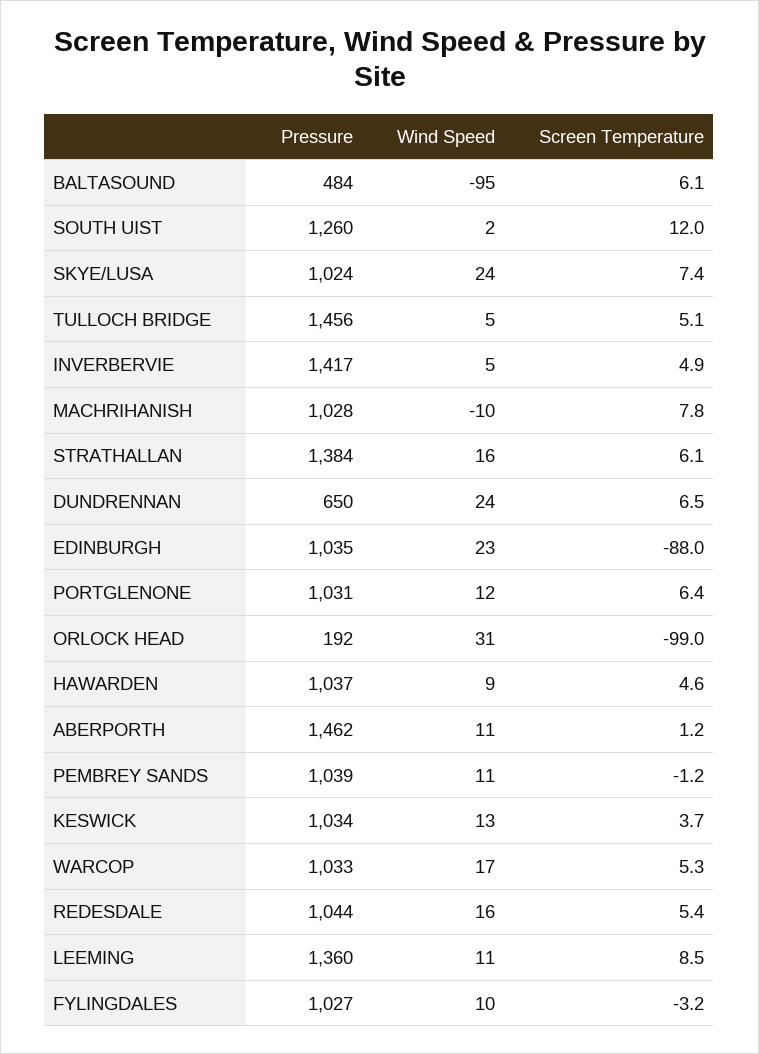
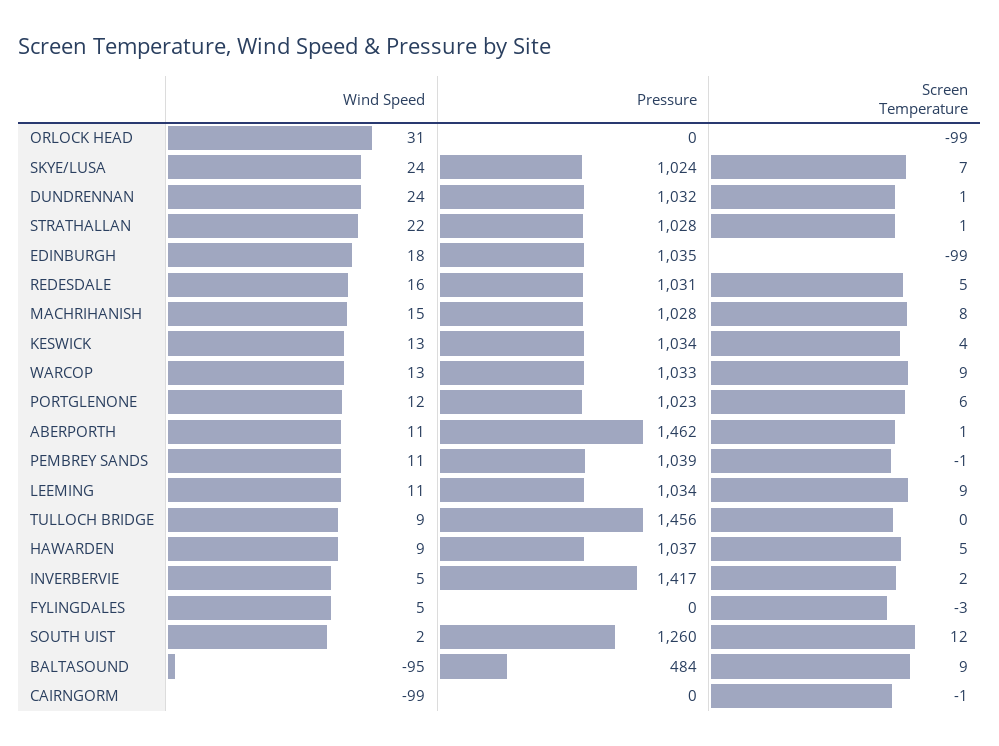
  {
    "Pressure": {
      "BALTASOUND": 484,
      "SOUTH UIST": 1260,
      "SKYE/LUSA": 1024,
      "TULLOCH BRIDGE": 1456,
      "INVERBERVIE": 1417,
      "MACHRIHANISH": 1028,
-     "STRATHALLAN": 1384,
+     "STRATHALLAN": 1028,
-     "DUNDRENNAN": 650,
+     "DUNDRENNAN": 1032,
      "EDINBURGH": 1035,
-     "PORTGLENONE": 1031,
+     "PORTGLENONE": 1023,
-     "ORLOCK HEAD": 192,
+     "ORLOCK HEAD": 0,
      "HAWARDEN": 1037,
      "ABERPORTH": 1462,
      "PEMBREY SANDS": 1039,
      "KESWICK": 1034,
      "WARCOP": 1033,
-     "REDESDALE": 1044,
+     "REDESDALE": 1031,
-     "LEEMING": 1360,
+     "LEEMING": 1034,
-     "FYLINGDALES": 1027
+     "FYLINGDALES": 0,
+     "CAIRNGORM": 0
    },
    "Wind Speed": {
      "BALTASOUND": -95,
      "SOUTH UIST": 2,
      "SKYE/LUSA": 24,
-     "TULLOCH BRIDGE": 5,
+     "TULLOCH BRIDGE": 9,
      "INVERBERVIE": 5,
-     "MACHRIHANISH": -10,
+     "MACHRIHANISH": 15,
-     "STRATHALLAN": 16,
+     "STRATHALLAN": 22,
      "DUNDRENNAN": 24,
-     "EDINBURGH": 23,
+     "EDINBURGH": 18,
      "PORTGLENONE": 12,
      "ORLOCK HEAD": 31,
      "HAWARDEN": 9,
      "ABERPORTH": 11,
      "PEMBREY SANDS": 11,
      "KESWICK": 13,
-     "WARCOP": 17,
+     "WARCOP": 13,
      "REDESDALE": 16,
      "LEEMING": 11,
-     "FYLINGDALES": 10
+     "FYLINGDALES": 5,
+     "CAIRNGORM": -99
    },
    "Screen Temperature": {
-     "BALTASOUND": 6.1,
+     "BALTASOUND": 9,
      "SOUTH UIST": 12,
      "SKYE/LUSA": 7.4,
-     "TULLOCH BRIDGE": 5.1,
+     "TULLOCH BRIDGE": 0,
-     "INVERBERVIE": 4.9,
+     "INVERBERVIE": 2,
      "MACHRIHANISH": 7.8,
-     "STRATHALLAN": 6.1,
+     "STRATHALLAN": 1,
-     "DUNDRENNAN": 6.5,
+     "DUNDRENNAN": 1,
-     "EDINBURGH": -88,
+     "EDINBURGH": -99,
      "PORTGLENONE": 6.4,
      "ORLOCK HEAD": -99,
      "HAWARDEN": 4.6,
      "ABERPORTH": 1.2,
      "PEMBREY SANDS": -1.2,
      "KESWICK": 3.7,
-     "WARCOP": 5.3,
+     "WARCOP": 9,
      "REDESDALE": 5.4,
      "LEEMING": 8.5,
-     "FYLINGDALES": -3.2
+     "FYLINGDALES": -3.2,
+     "CAIRNGORM": -1
    }
  }

